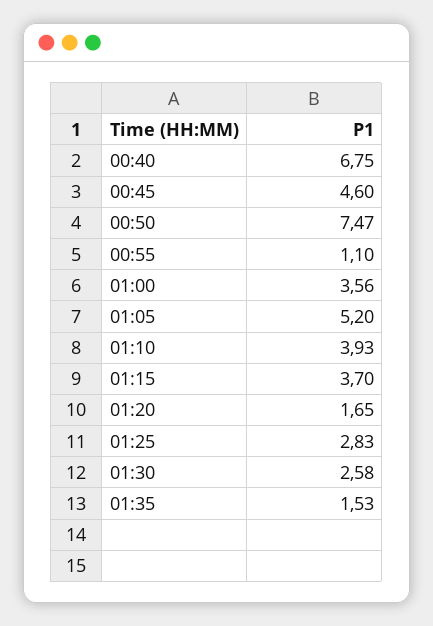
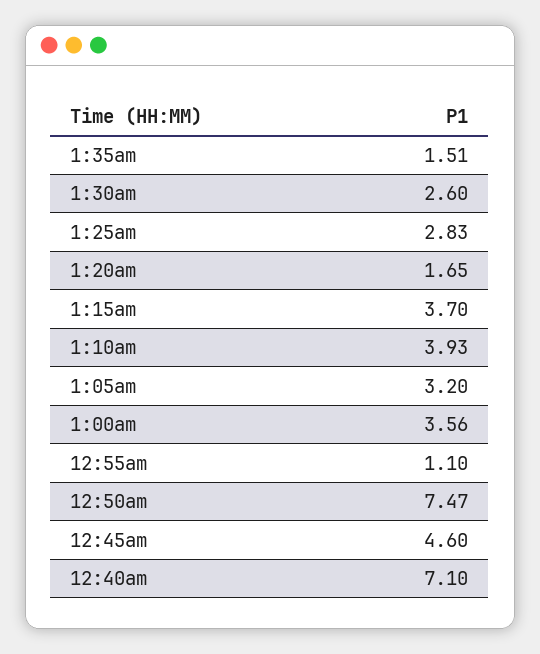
  {
-   "00:40": 6.75,
+   "00:40": 7.1,
    "00:45": 4.6,
    "00:50": 7.47,
    "00:55": 1.1,
    "01:00": 3.56,
-   "01:05": 5.2,
+   "01:05": 3.2,
    "01:10": 3.93,
    "01:15": 3.7,
    "01:20": 1.65,
    "01:25": 2.83,
-   "01:30": 2.58,
+   "01:30": 2.6,
-   "01:35": 1.53
+   "01:35": 1.51
  }

